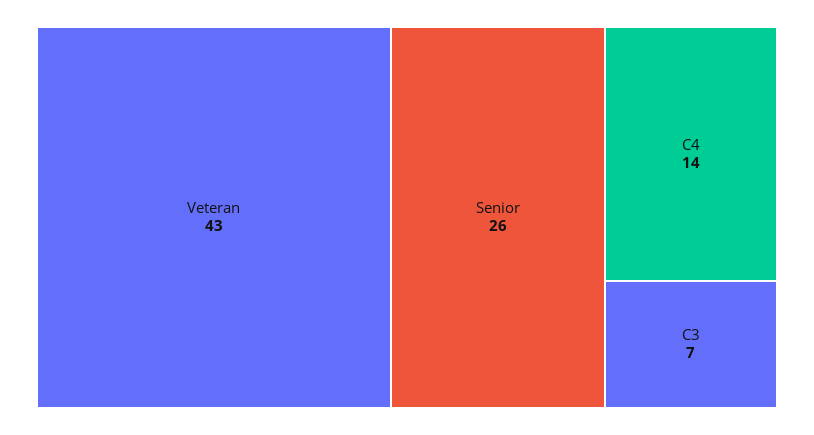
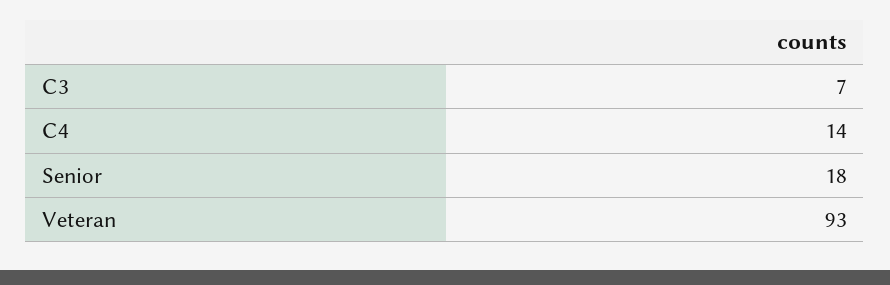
  {
-   "Veteran": 43,
+   "Veteran": 93,
-   "Senior": 26,
+   "Senior": 18,
    "C4": 14,
    "C3": 7
  }

